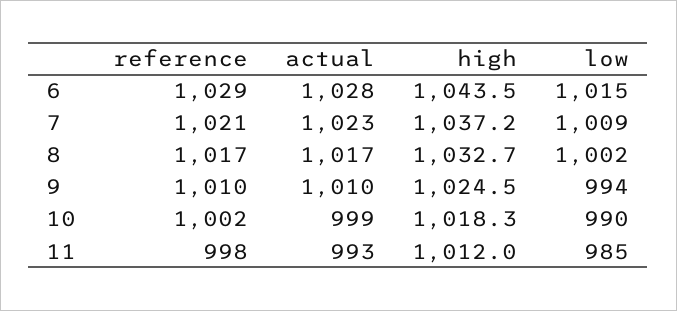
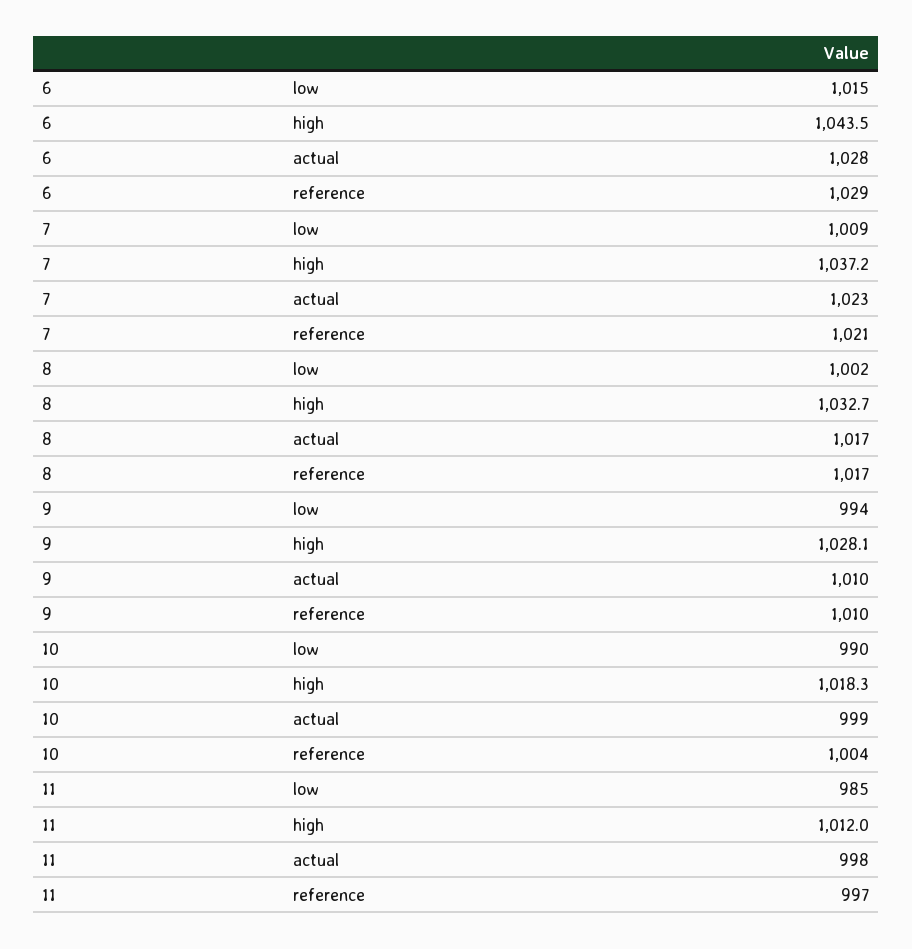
  {
    "reference": {
      "6": 1029,
      "7": 1021,
      "8": 1017,
      "9": 1010,
-     "10": 1002,
+     "10": 1004,
-     "11": 998
+     "11": 997
    },
    "actual": {
      "6": 1028,
      "7": 1023,
      "8": 1017,
      "9": 1010,
      "10": 999,
-     "11": 993
+     "11": 998
    },
    "high": {
      "6": 1043.5,
      "7": 1037.2,
      "8": 1032.7,
-     "9": 1024.5,
+     "9": 1028.1,
      "10": 1018.3,
      "11": 1012
    },
    "low": {
      "6": 1015,
      "7": 1009,
      "8": 1002,
      "9": 994,
      "10": 990,
      "11": 985
    }
  }

